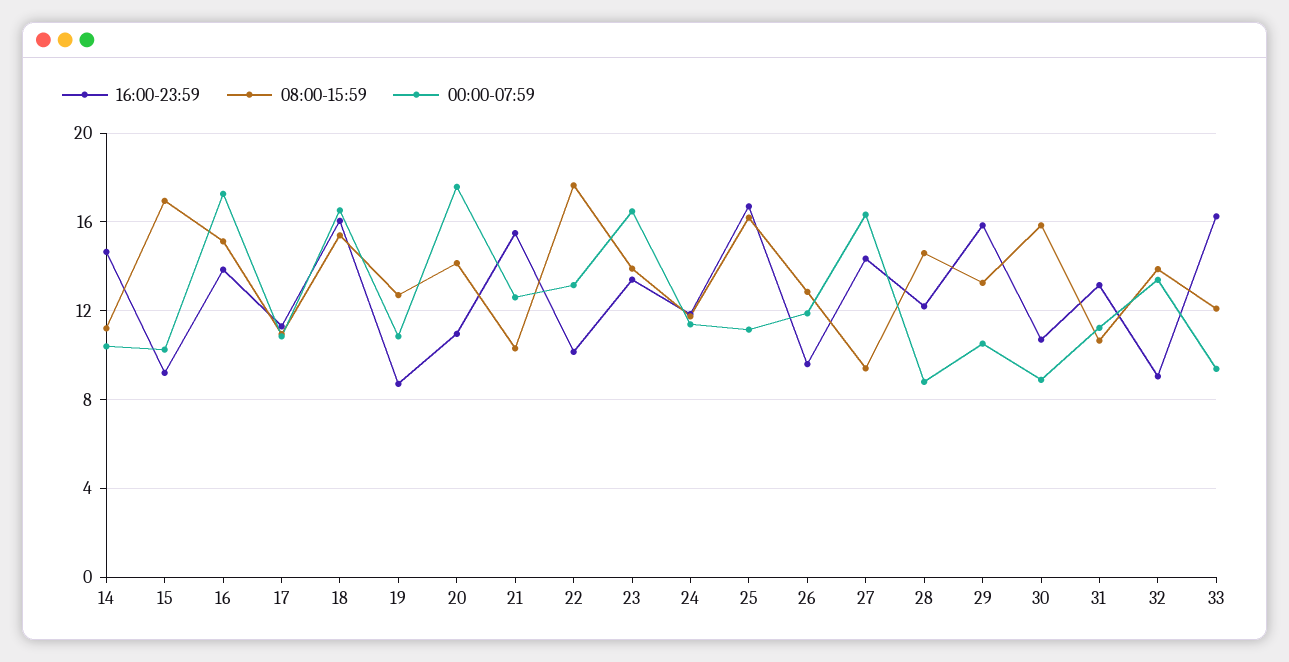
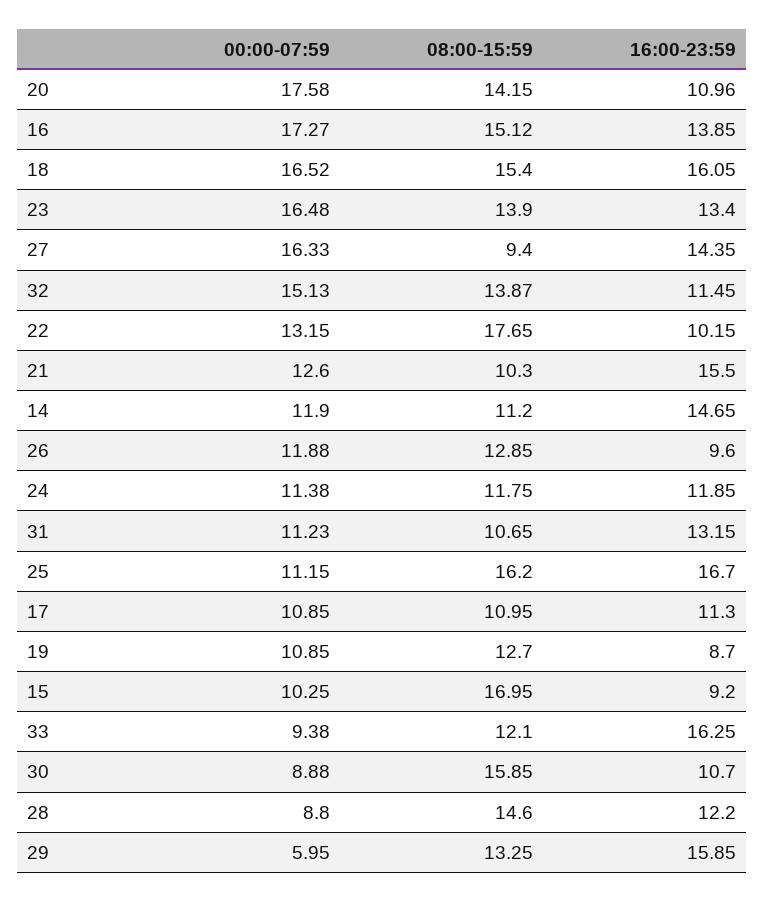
  {
    "16:00-23:59": {
      "14": 14.65,
      "15": 9.2,
      "16": 13.85,
      "17": 11.3,
      "18": 16.05,
      "19": 8.7,
      "20": 10.96,
      "21": 15.5,
      "22": 10.15,
      "23": 13.4,
      "24": 11.85,
      "25": 16.7,
      "26": 9.6,
      "27": 14.35,
      "28": 12.2,
      "29": 15.85,
      "30": 10.7,
      "31": 13.15,
-     "32": 9,
+     "32": 11.45,
      "33": 16.25
    },
    "08:00-15:59": {
      "14": 11.2,
      "15": 16.95,
      "16": 15.12,
      "17": 10.95,
      "18": 15.4,
      "19": 12.7,
      "20": 14.15,
      "21": 10.3,
      "22": 17.65,
      "23": 13.9,
      "24": 11.75,
      "25": 16.2,
      "26": 12.85,
      "27": 9.4,
      "28": 14.6,
      "29": 13.25,
      "30": 15.85,
      "31": 10.65,
      "32": 13.87,
      "33": 12.1
    },
    "00:00-07:59": {
-     "14": 10.5,
+     "14": 11.9,
      "15": 10.25,
      "16": 17.27,
      "17": 10.85,
      "18": 16.52,
      "19": 10.85,
      "20": 17.58,
      "21": 12.6,
      "22": 13.15,
      "23": 16.48,
      "24": 11.38,
      "25": 11.15,
      "26": 11.88,
      "27": 16.33,
      "28": 8.8,
-     "29": 10.5,
+     "29": 5.95,
      "30": 8.88,
      "31": 11.23,
-     "32": 13.5,
+     "32": 15.13,
      "33": 9.38
    }
  }

